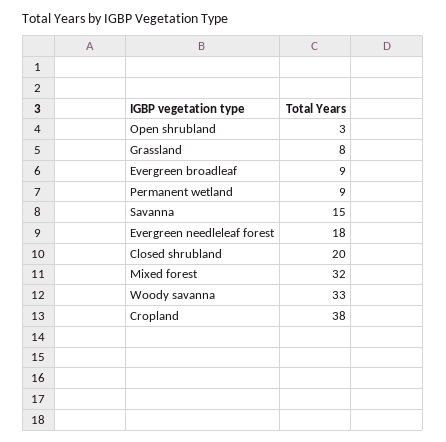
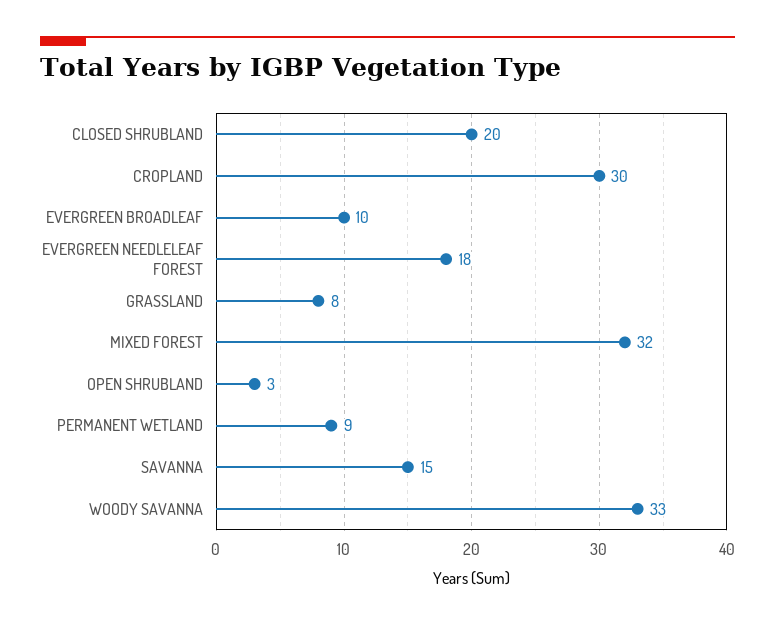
  {
    "Open shrubland": 3,
    "Grassland": 8,
-   "Evergreen broadleaf": 9,
+   "Evergreen broadleaf": 10,
    "Permanent wetland": 9,
    "Savanna": 15,
    "Evergreen needleleaf forest": 18,
    "Closed shrubland": 20,
    "Mixed forest": 32,
    "Woody savanna": 33,
-   "Cropland": 38
+   "Cropland": 30
  }

